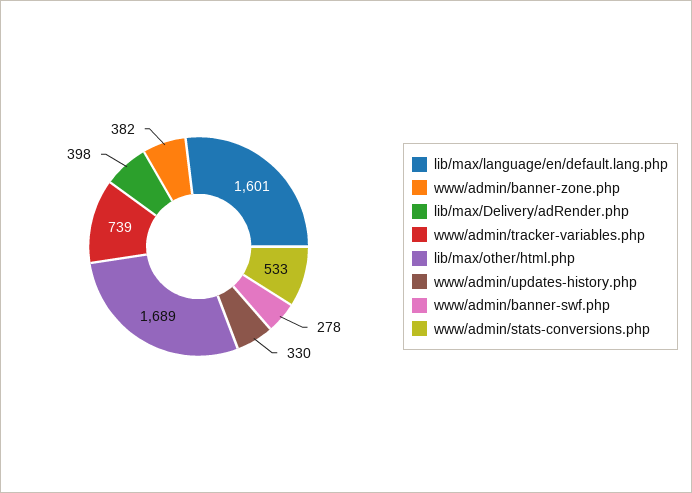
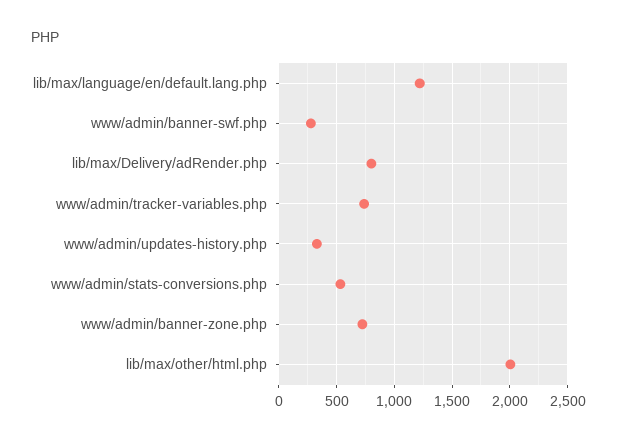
  {
-   "lib/max/language/en/default.lang.php": 1601,
+   "lib/max/language/en/default.lang.php": 1200,
-   "www/admin/banner-zone.php": 382,
+   "www/admin/banner-zone.php": 700,
-   "lib/max/Delivery/adRender.php": 398,
+   "lib/max/Delivery/adRender.php": 800,
    "www/admin/tracker-variables.php": 739,
-   "lib/max/other/html.php": 1689,
+   "lib/max/other/html.php": 2000,
    "www/admin/updates-history.php": 330,
    "www/admin/banner-swf.php": 278,
    "www/admin/stats-conversions.php": 533
  }

